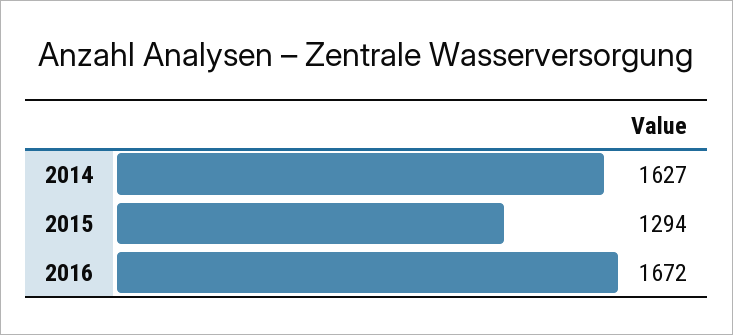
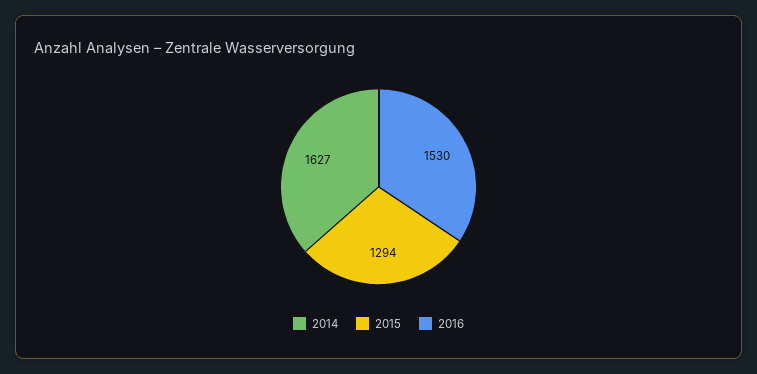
  {
    "2014": 1627,
    "2015": 1294,
-   "2016": 1672
+   "2016": 1530
  }

